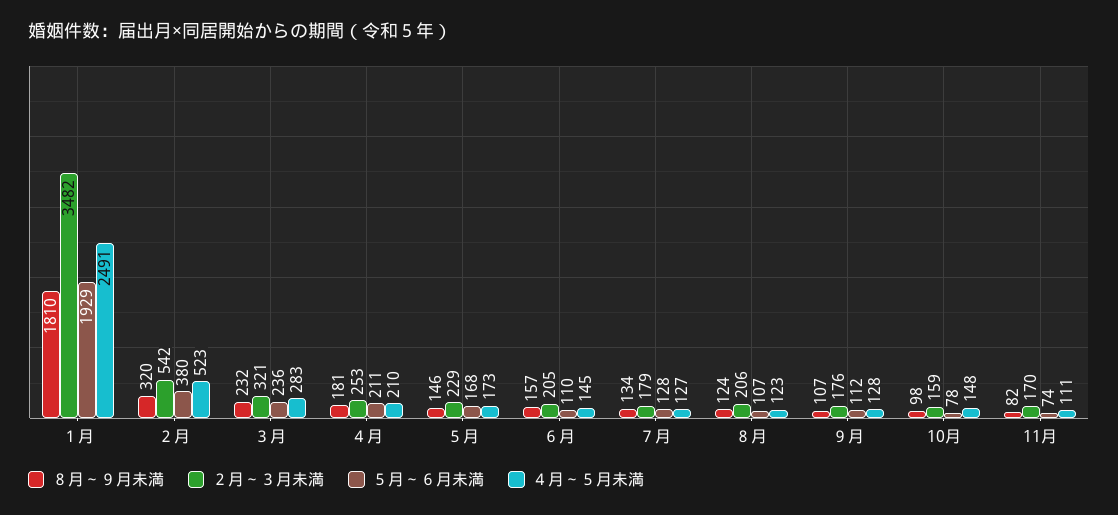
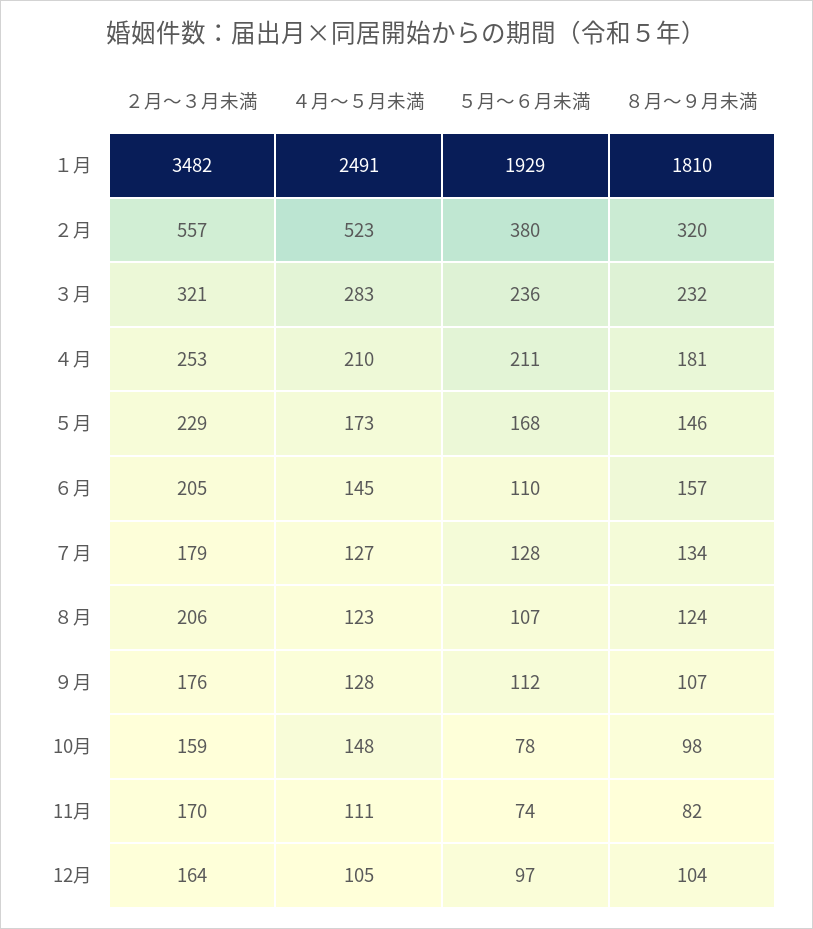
  {
    "８月～９月未満": {
      "１月": 1810,
      "２月": 320,
      "３月": 232,
      "４月": 181,
      "５月": 146,
      "６月": 157,
      "７月": 134,
      "８月": 124,
      "９月": 107,
      "10月": 98,
-     "11月": 82
+     "11月": 82,
+     "12月": 104
    },
    "２月～３月未満": {
      "１月": 3482,
-     "２月": 542,
+     "２月": 557,
      "３月": 321,
      "４月": 253,
      "５月": 229,
      "６月": 205,
      "７月": 179,
      "８月": 206,
      "９月": 176,
      "10月": 159,
-     "11月": 170
+     "11月": 170,
+     "12月": 164
    },
    "５月～６月未満": {
      "１月": 1929,
      "２月": 380,
      "３月": 236,
      "４月": 211,
      "５月": 168,
      "６月": 110,
      "７月": 128,
      "８月": 107,
      "９月": 112,
      "10月": 78,
-     "11月": 74
+     "11月": 74,
+     "12月": 97
    },
    "４月～５月未満": {
      "１月": 2491,
      "２月": 523,
      "３月": 283,
      "４月": 210,
      "５月": 173,
      "６月": 145,
      "７月": 127,
      "８月": 123,
      "９月": 128,
      "10月": 148,
-     "11月": 111
+     "11月": 111,
+     "12月": 105
    }
  }

